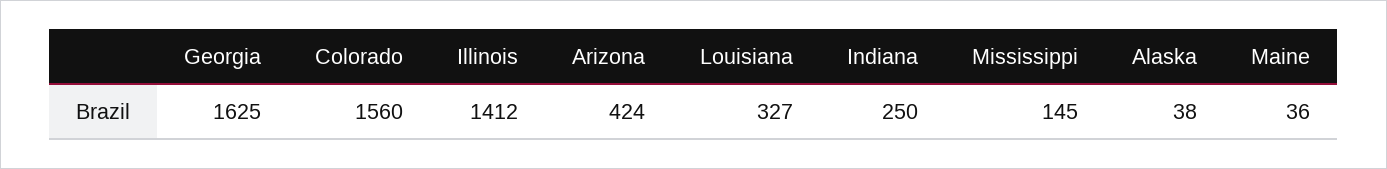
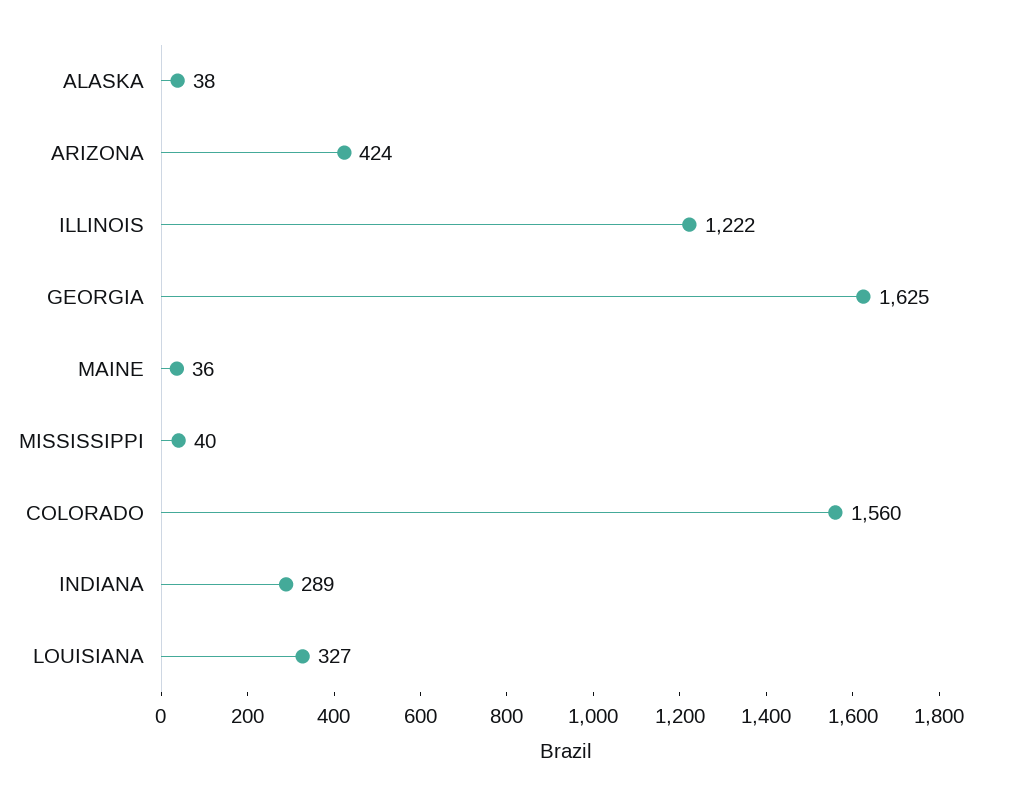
  {
    "Georgia": 1625,
    "Colorado": 1560,
-   "Illinois": 1412,
+   "Illinois": 1222,
    "Arizona": 424,
    "Louisiana": 327,
-   "Indiana": 250,
+   "Indiana": 289,
-   "Mississippi": 145,
+   "Mississippi": 40,
    "Alaska": 38,
    "Maine": 36
  }

